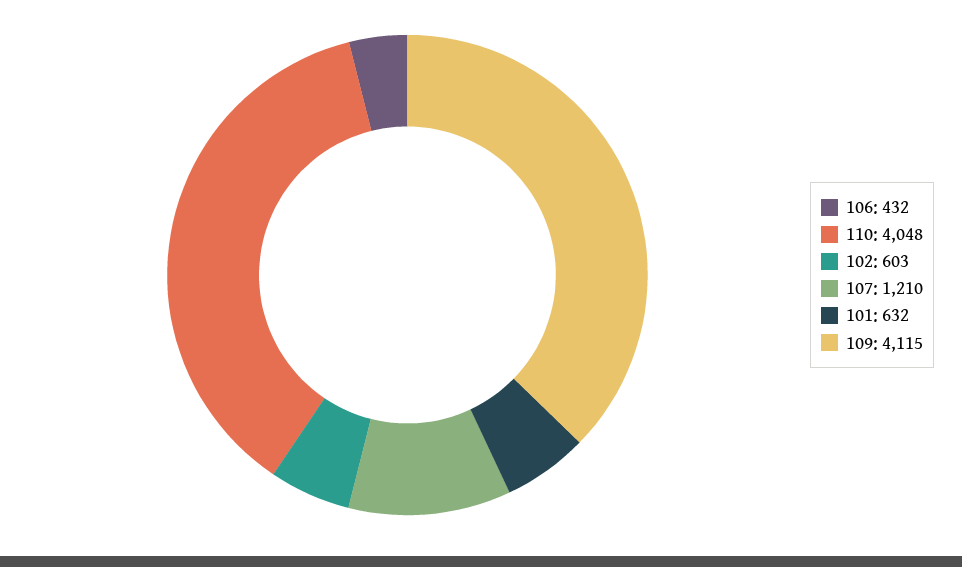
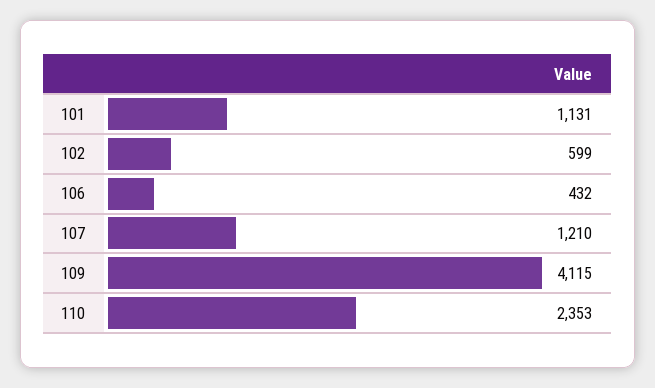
  {
    "106": 432,
-   "110": 4048,
+   "110": 2353,
-   "102": 603,
+   "102": 599,
    "107": 1210,
-   "101": 632,
+   "101": 1131,
    "109": 4115
  }

